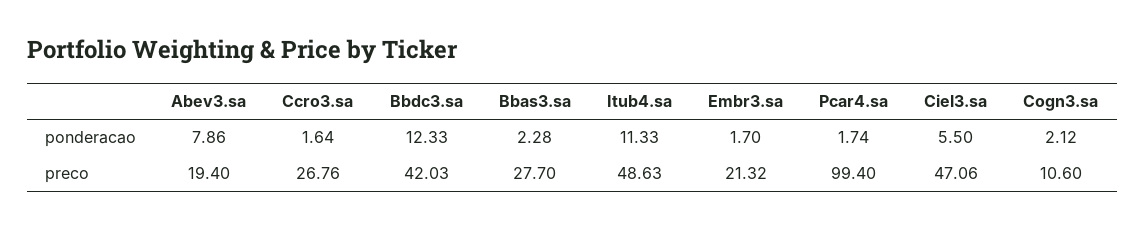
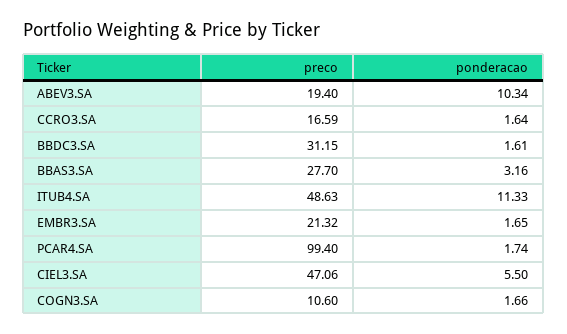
  {
    "Abev3.sa": {
-     "ponderacao": 7.86,
+     "ponderacao": 10.34,
      "preco": 19.4
    },
    "Ccro3.sa": {
      "ponderacao": 1.64,
-     "preco": 26.76
+     "preco": 16.59
    },
    "Bbdc3.sa": {
-     "ponderacao": 12.33,
+     "ponderacao": 1.61,
-     "preco": 42.03
+     "preco": 31.15
    },
    "Bbas3.sa": {
-     "ponderacao": 2.28,
+     "ponderacao": 3.16,
      "preco": 27.7
    },
    "Itub4.sa": {
      "ponderacao": 11.33,
      "preco": 48.63
    },
    "Embr3.sa": {
-     "ponderacao": 1.7,
+     "ponderacao": 1.65,
      "preco": 21.32
    },
    "Pcar4.sa": {
      "ponderacao": 1.74,
      "preco": 99.4
    },
    "Ciel3.sa": {
      "ponderacao": 5.5,
      "preco": 47.06
    },
    "Cogn3.sa": {
-     "ponderacao": 2.12,
+     "ponderacao": 1.66,
      "preco": 10.6
    }
  }

